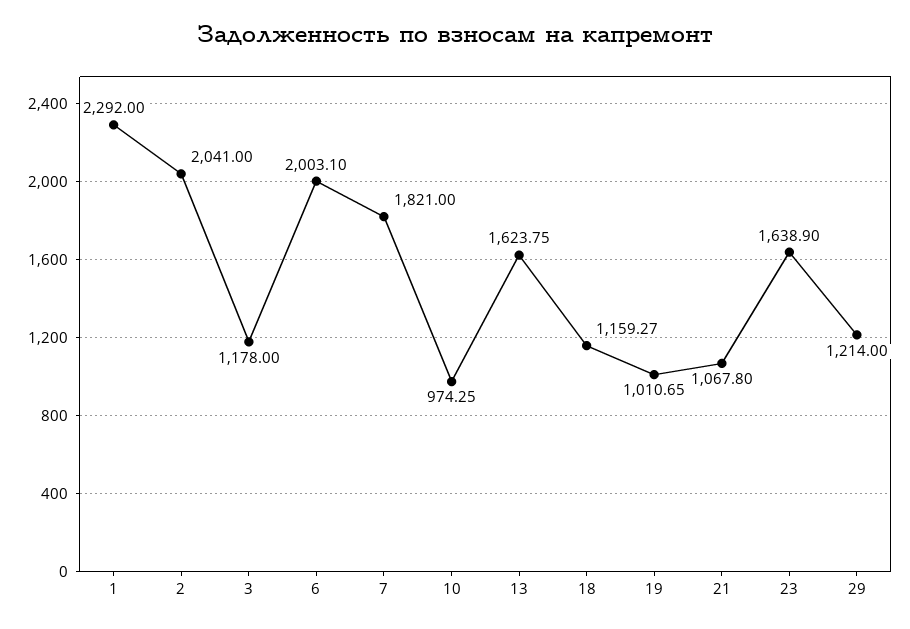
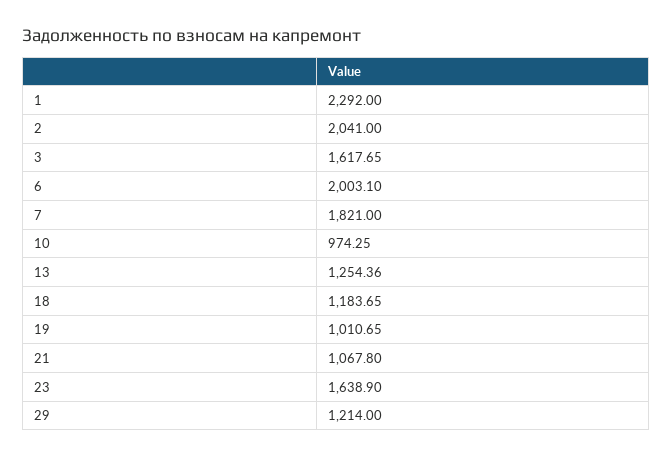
  {
    "1": 2292,
    "2": 2041,
-   "3": 1178,
+   "3": 1617.65,
    "6": 2003.1,
    "7": 1821,
    "10": 974.25,
-   "13": 1623.75,
+   "13": 1254.36,
-   "18": 1159.27,
+   "18": 1183.65,
    "19": 1010.65,
    "21": 1067.8,
    "23": 1638.9,
    "29": 1214
  }

